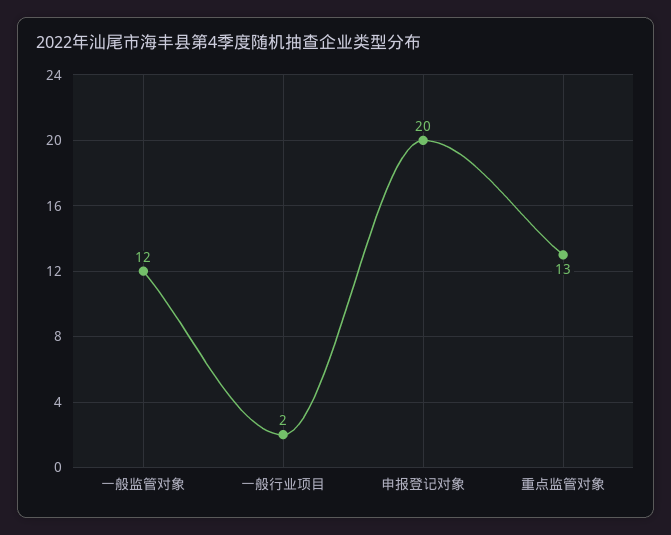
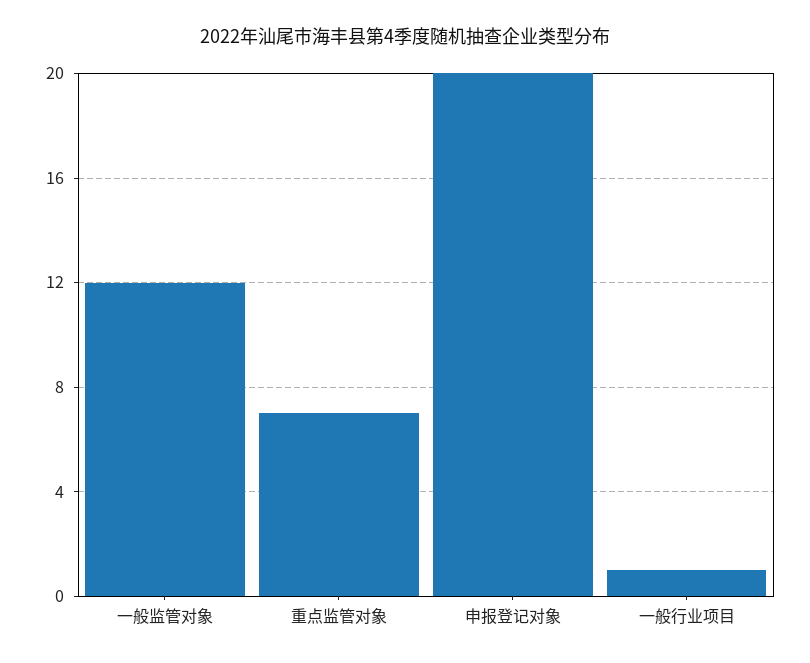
  {
    "一般监管对象": 12,
-   "一般行业项目": 2,
+   "一般行业项目": 1,
    "申报登记对象": 20,
-   "重点监管对象": 13
+   "重点监管对象": 7
  }

